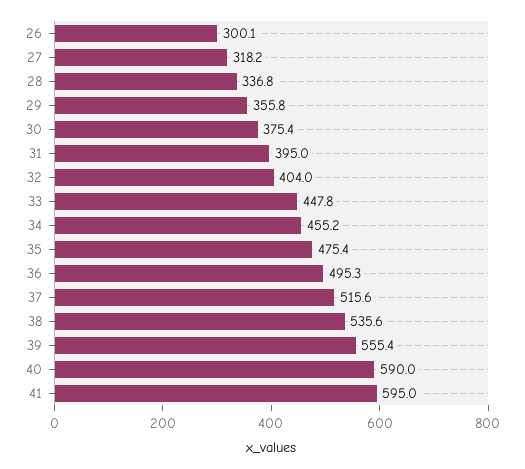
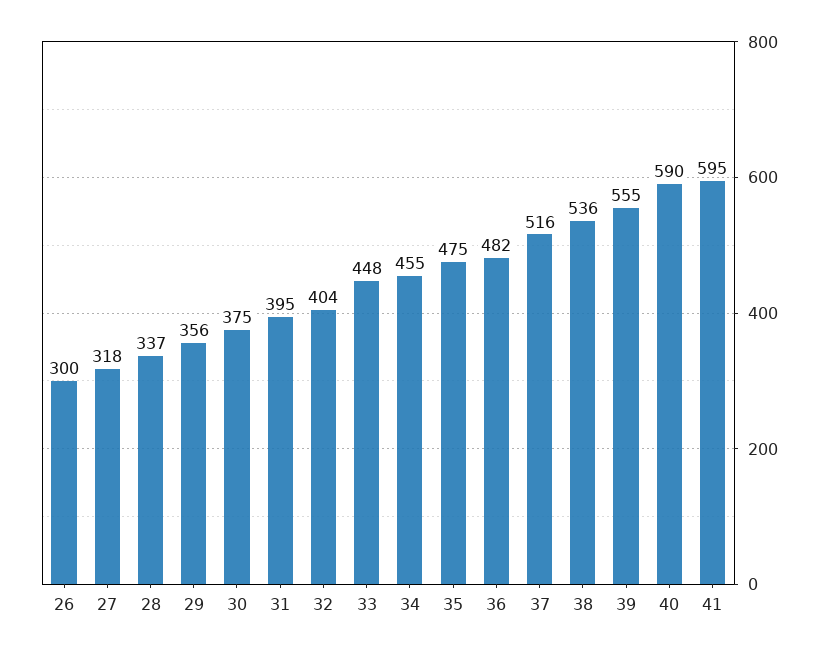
  {
    "26": 300.1,
    "27": 318.2,
    "28": 336.8,
    "29": 355.8,
    "30": 375.4,
    "31": 395,
    "32": 404,
    "33": 447.8,
    "34": 455.2,
    "35": 475.4,
-   "36": 495.3,
+   "36": 482,
    "37": 515.6,
    "38": 535.6,
    "39": 555.4,
    "40": 590,
    "41": 595
  }

